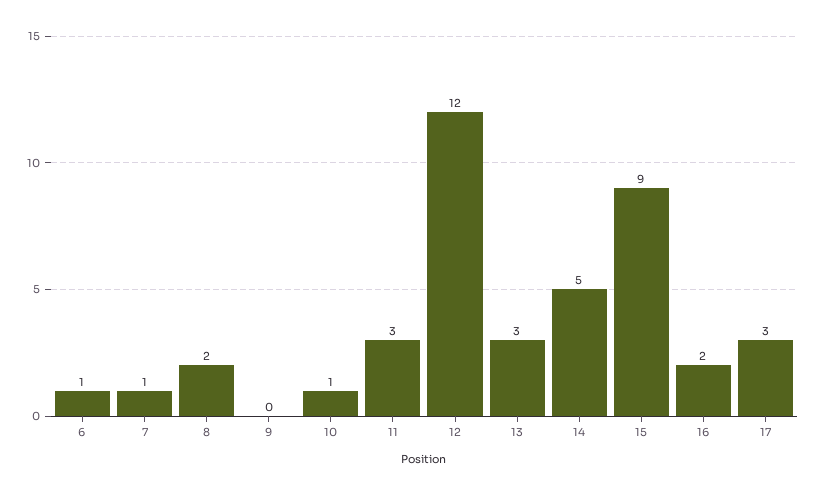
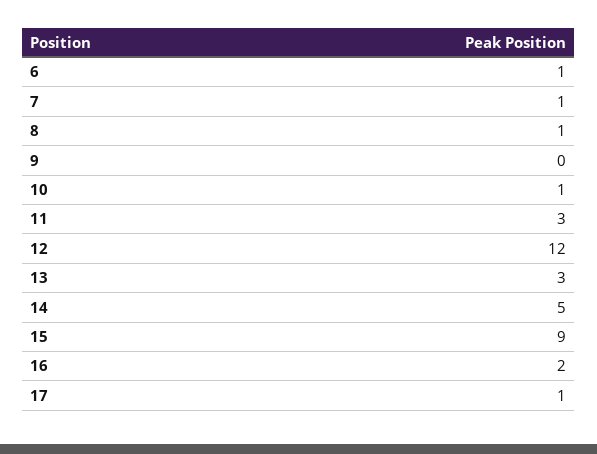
  {
    "6": 1,
    "7": 1,
-   "8": 2,
+   "8": 1,
    "9": 0,
    "10": 1,
    "11": 3,
    "12": 12,
    "13": 3,
    "14": 5,
    "15": 9,
    "16": 2,
-   "17": 3
+   "17": 1
  }

